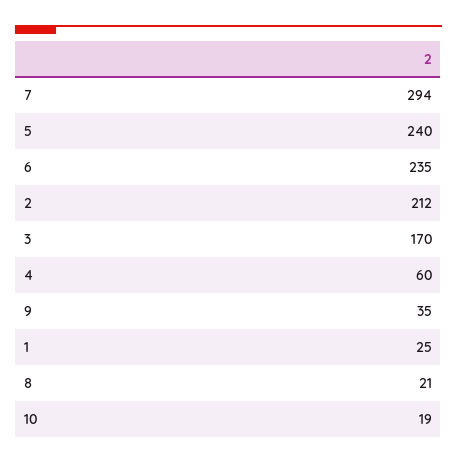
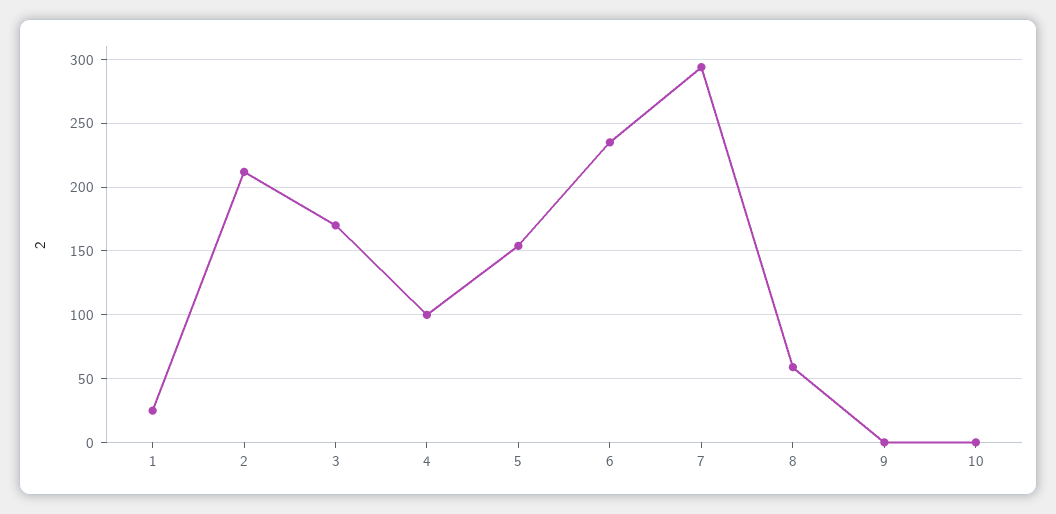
  {
    "7": 294,
-   "5": 240,
+   "5": 155,
    "6": 235,
    "2": 212,
    "3": 170,
-   "4": 60,
+   "4": 100,
-   "9": 35,
+   "9": 0,
    "1": 25,
-   "8": 21,
+   "8": 60,
-   "10": 19
+   "10": 0
  }

